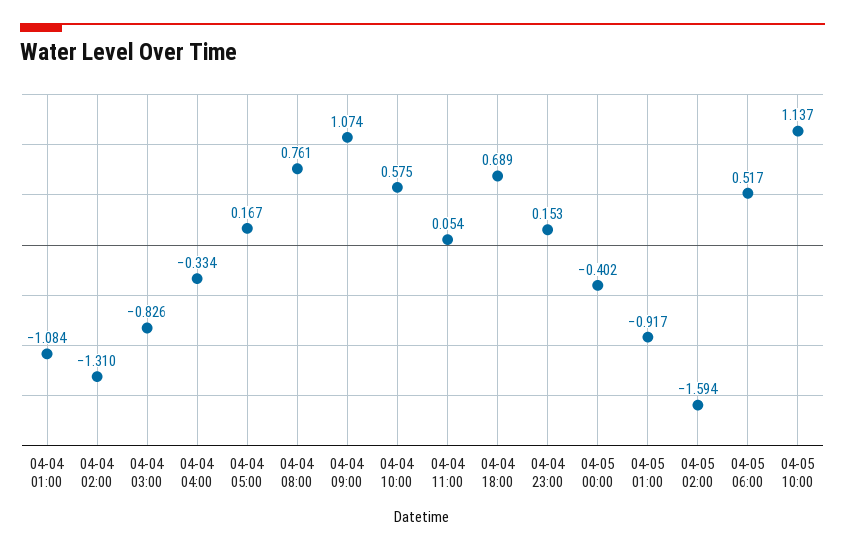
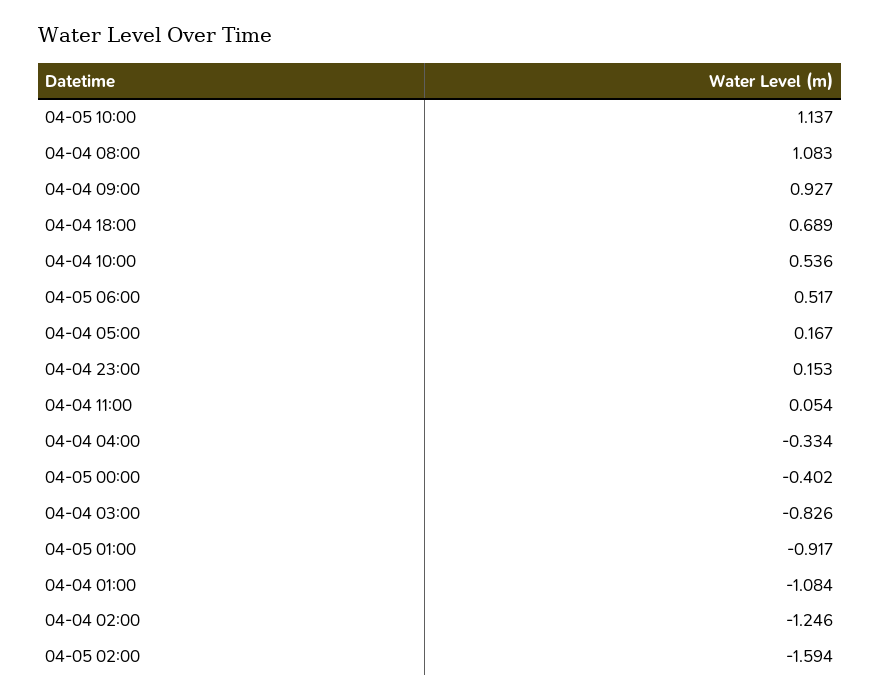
  {
    "04-04 01:00": -1.084,
-   "04-04 02:00": -1.31,
+   "04-04 02:00": -1.246,
    "04-04 03:00": -0.826,
    "04-04 04:00": -0.334,
    "04-04 05:00": 0.167,
-   "04-04 08:00": 0.761,
+   "04-04 08:00": 1.083,
-   "04-04 09:00": 1.074,
+   "04-04 09:00": 0.927,
-   "04-04 10:00": 0.575,
+   "04-04 10:00": 0.536,
    "04-04 11:00": 0.054,
    "04-04 18:00": 0.689,
    "04-04 23:00": 0.153,
    "04-05 00:00": -0.402,
    "04-05 01:00": -0.917,
    "04-05 02:00": -1.594,
    "04-05 06:00": 0.517,
    "04-05 10:00": 1.137
  }

